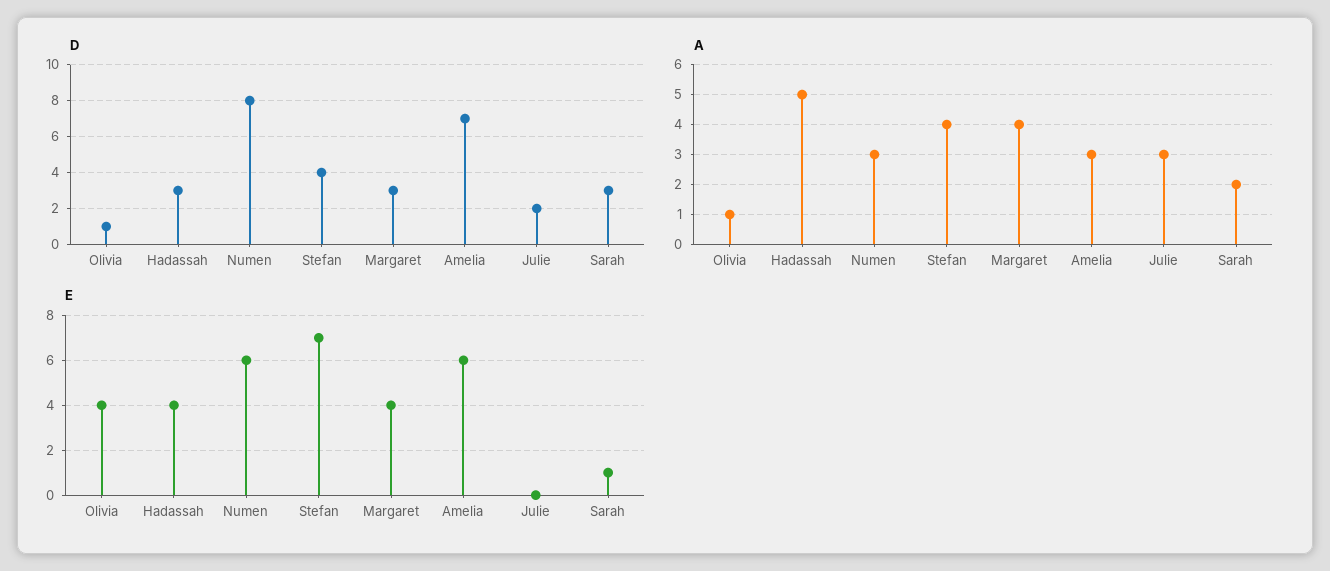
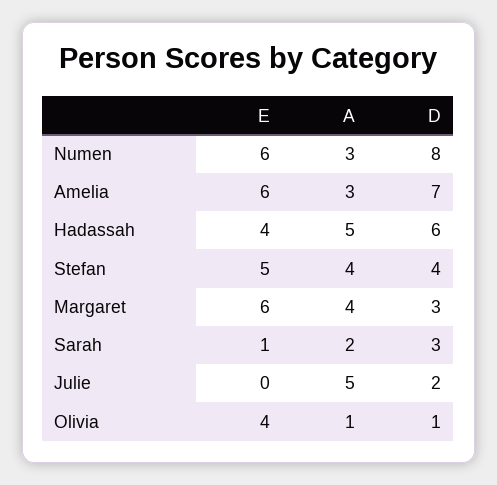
  {
    "D": {
      "Olivia": 1,
-     "Hadassah": 3,
+     "Hadassah": 6,
      "Numen": 8,
      "Stefan": 4,
      "Margaret": 3,
      "Amelia": 7,
      "Julie": 2,
      "Sarah": 3
    },
    "A": {
      "Olivia": 1,
      "Hadassah": 5,
      "Numen": 3,
      "Stefan": 4,
      "Margaret": 4,
      "Amelia": 3,
-     "Julie": 3,
+     "Julie": 5,
      "Sarah": 2
    },
    "E": {
      "Olivia": 4,
      "Hadassah": 4,
      "Numen": 6,
-     "Stefan": 7,
+     "Stefan": 5,
-     "Margaret": 4,
+     "Margaret": 6,
      "Amelia": 6,
      "Julie": 0,
      "Sarah": 1
    }
  }

